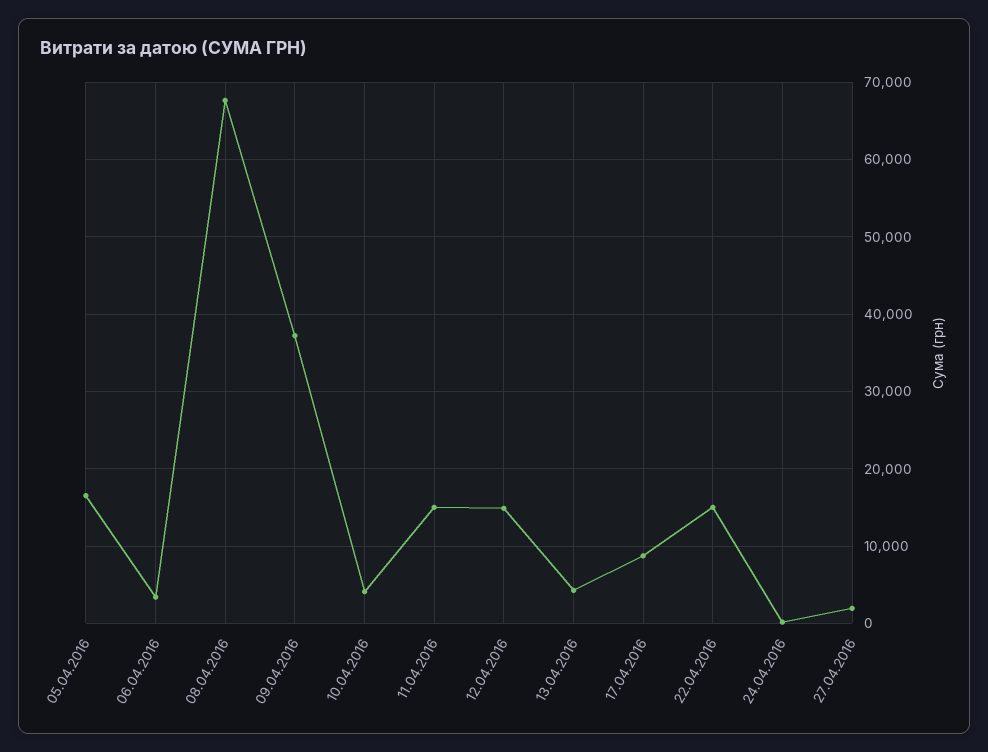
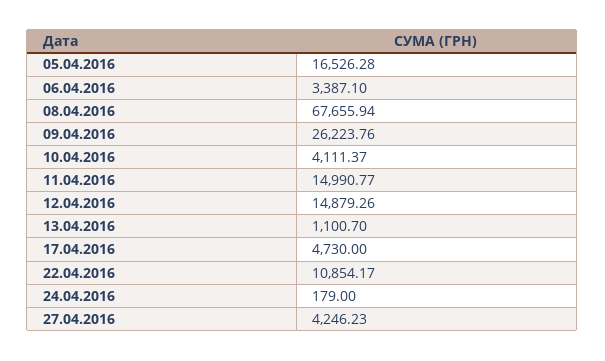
  {
    "05.04.2016": 16526.28,
    "06.04.2016": 3387.1,
    "08.04.2016": 67655.94,
-   "09.04.2016": 37000,
+   "09.04.2016": 26223.76,
    "10.04.2016": 4111.37,
    "11.04.2016": 14990.77,
    "12.04.2016": 14879.26,
-   "13.04.2016": 4000,
+   "13.04.2016": 1100.7,
-   "17.04.2016": 9000,
+   "17.04.2016": 4730,
-   "22.04.2016": 15000,
+   "22.04.2016": 10854.17,
    "24.04.2016": 179,
-   "27.04.2016": 2000
+   "27.04.2016": 4246.23
  }

